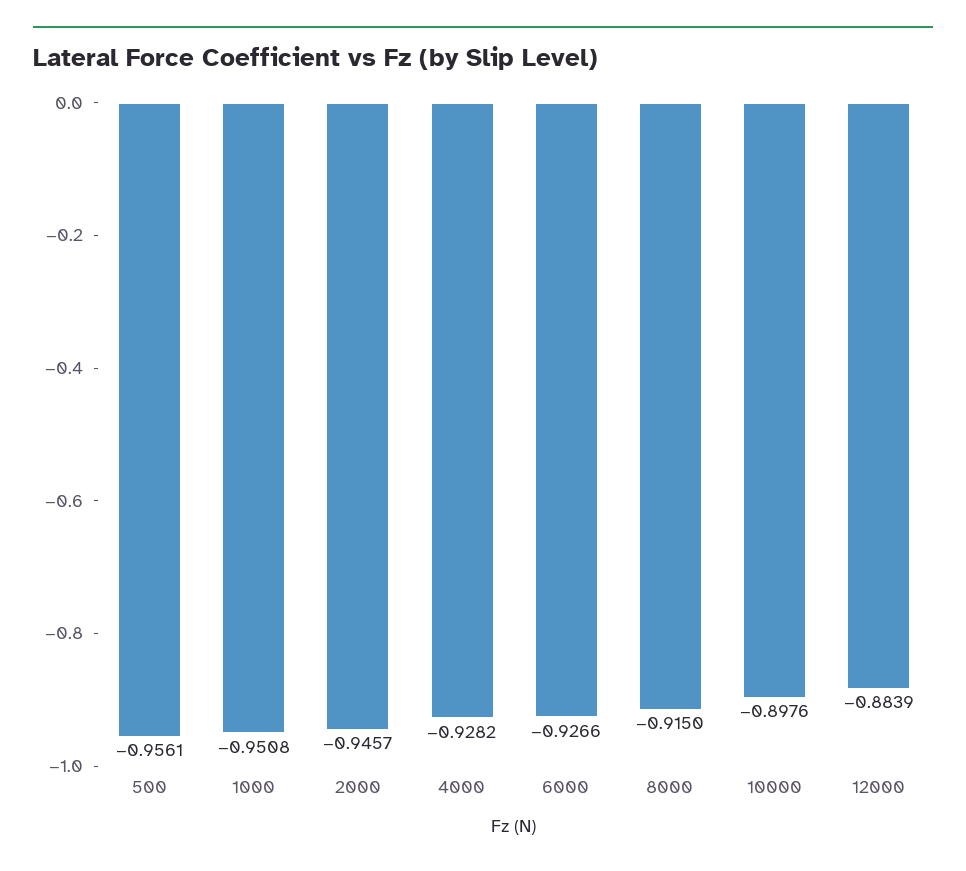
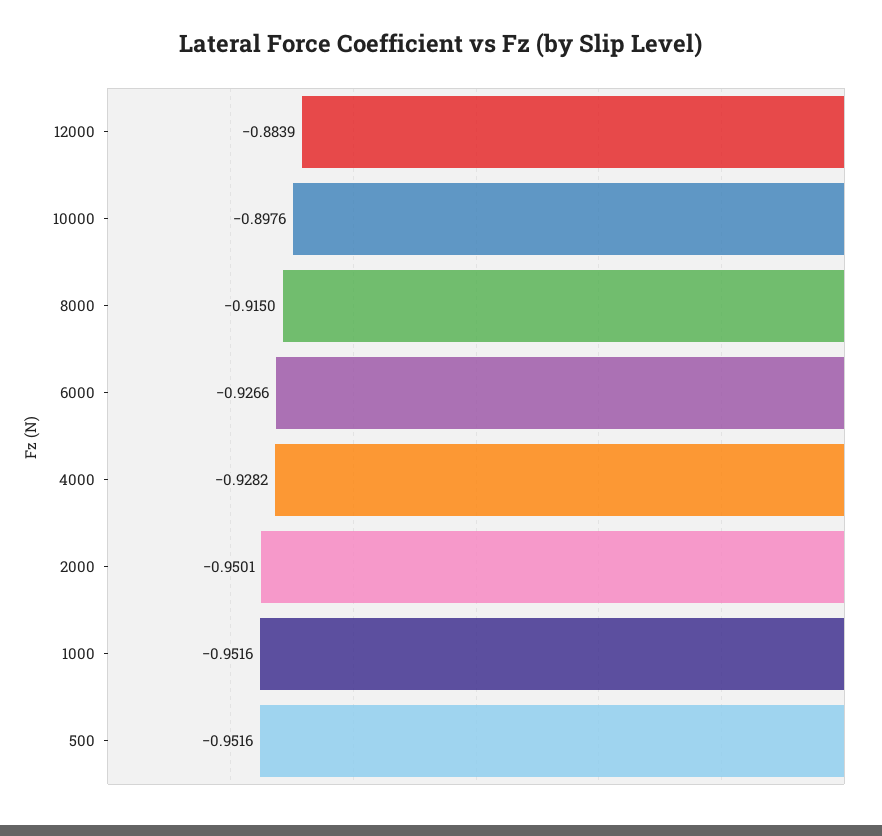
  {
-   "500": -0.9561,
+   "500": -0.9516,
-   "1000": -0.9508,
+   "1000": -0.9516,
-   "2000": -0.9457,
+   "2000": -0.9501,
    "4000": -0.9282,
    "6000": -0.9266,
    "8000": -0.915,
    "10000": -0.8976,
    "12000": -0.8839
  }

